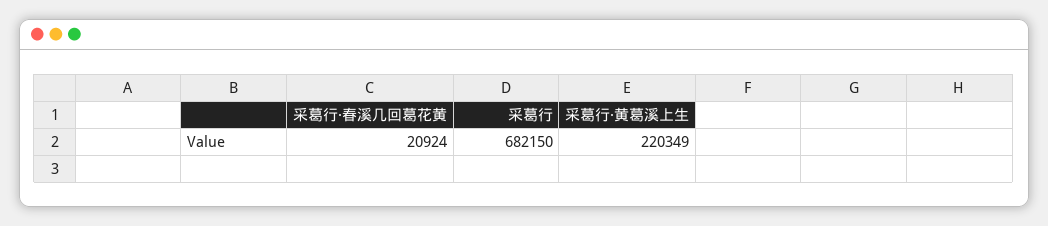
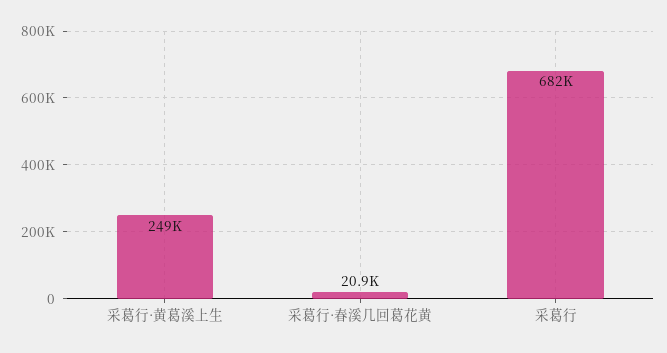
  {
    "采葛行·春溪几回葛花黄": 20924,
    "采葛行": 682150,
-   "采葛行·黄葛溪上生": 220349
+   "采葛行·黄葛溪上生": 249000
  }

